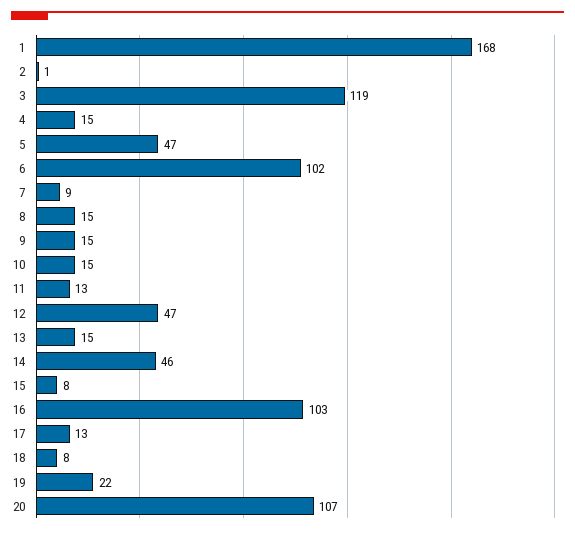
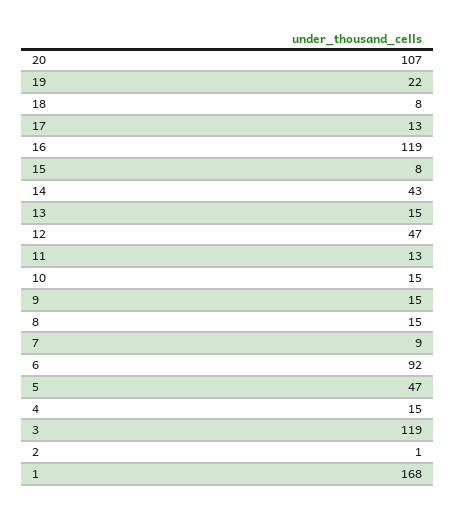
  {
    "1": 168,
    "2": 1,
    "3": 119,
    "4": 15,
    "5": 47,
-   "6": 102,
+   "6": 92,
    "7": 9,
    "8": 15,
    "9": 15,
    "10": 15,
    "11": 13,
    "12": 47,
    "13": 15,
-   "14": 46,
+   "14": 43,
    "15": 8,
-   "16": 103,
+   "16": 119,
    "17": 13,
    "18": 8,
    "19": 22,
    "20": 107
  }

